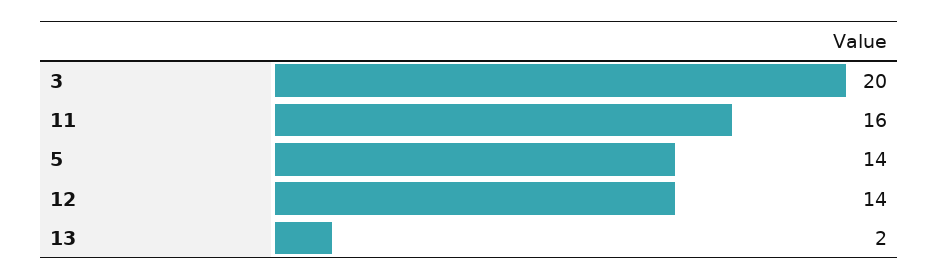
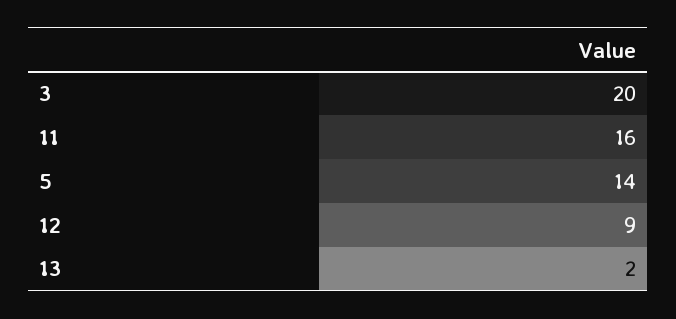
  {
    "3": 20,
    "11": 16,
    "5": 14,
-   "12": 14,
+   "12": 9,
    "13": 2
  }

